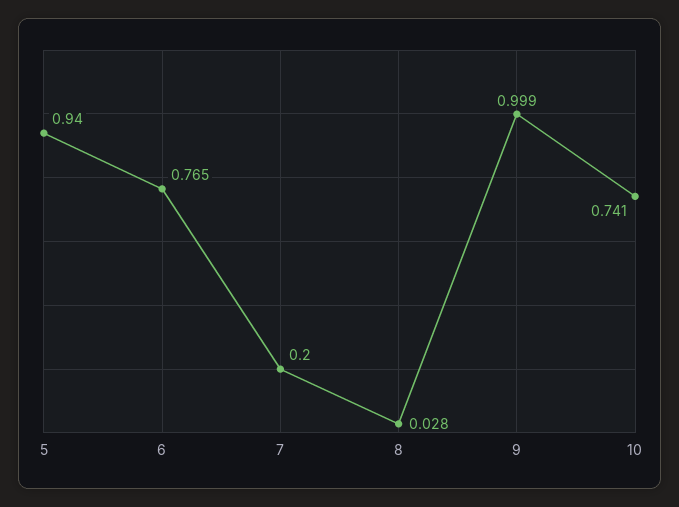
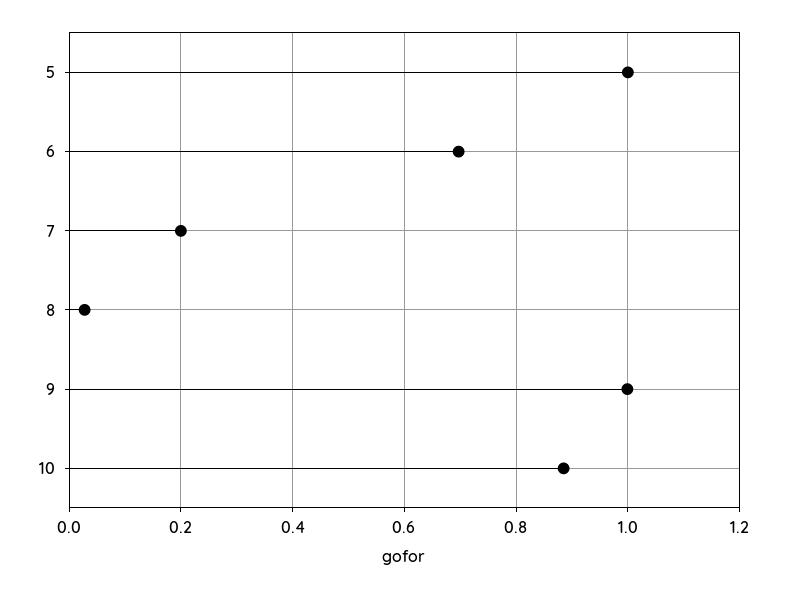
  {
-   "5": 0.94,
+   "5": 1,
-   "6": 0.765,
+   "6": 0.7,
    "7": 0.2,
    "8": 0.028,
    "9": 0.999,
-   "10": 0.741
+   "10": 0.88
  }

